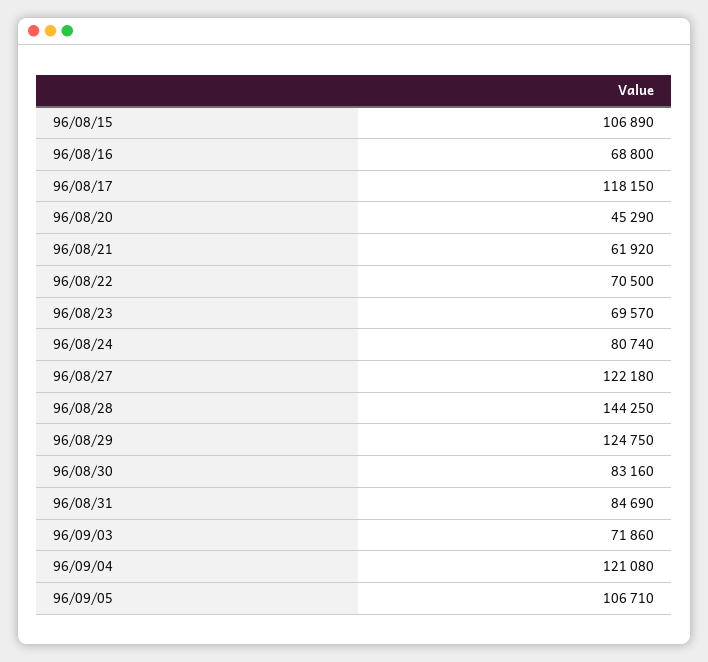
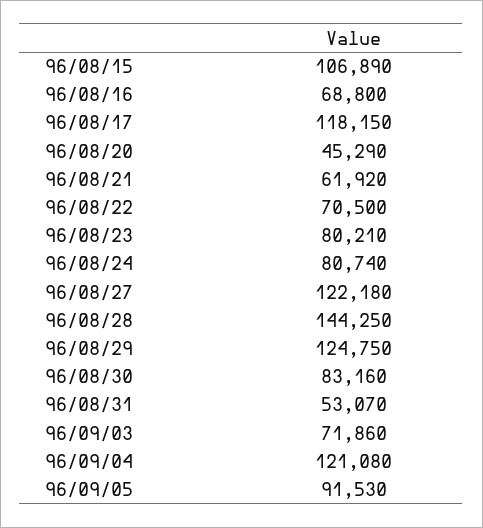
  {
    "96/08/15": 106890,
    "96/08/16": 68800,
    "96/08/17": 118150,
    "96/08/20": 45290,
    "96/08/21": 61920,
    "96/08/22": 70500,
-   "96/08/23": 69570,
+   "96/08/23": 80210,
    "96/08/24": 80740,
    "96/08/27": 122180,
    "96/08/28": 144250,
    "96/08/29": 124750,
    "96/08/30": 83160,
-   "96/08/31": 84690,
+   "96/08/31": 53070,
    "96/09/03": 71860,
    "96/09/04": 121080,
-   "96/09/05": 106710
+   "96/09/05": 91530
  }

